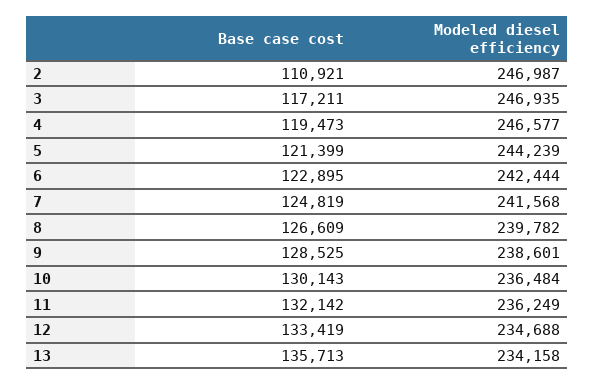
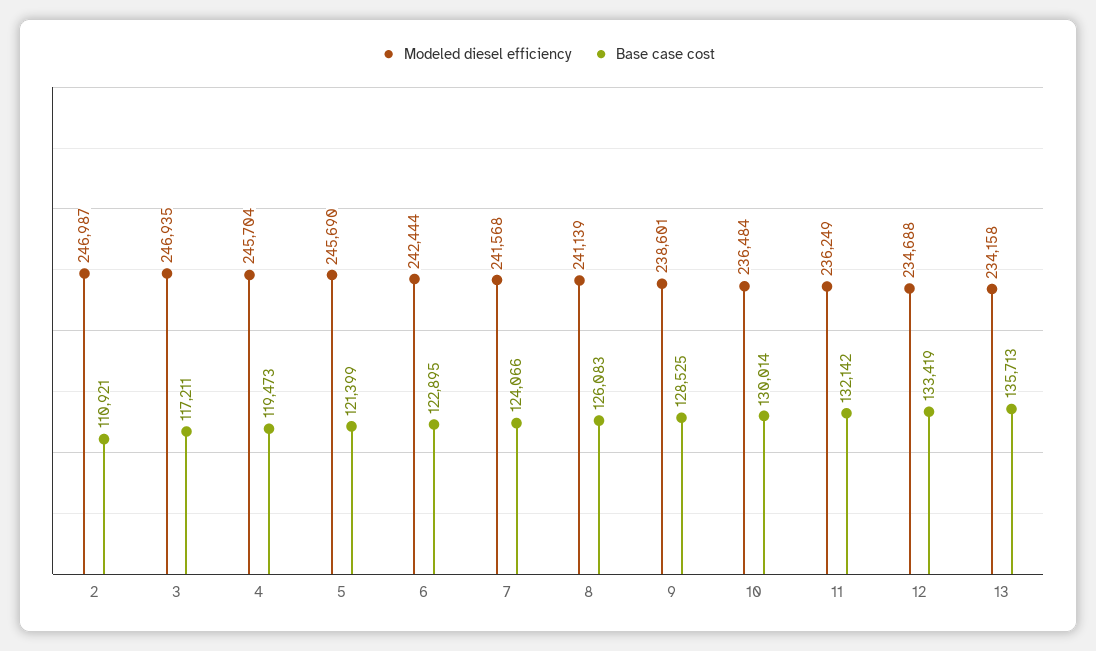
  {
    "Base case cost": {
      "2": 110921,
      "3": 117211,
      "4": 119473,
      "5": 121399,
      "6": 122895,
-     "7": 124819,
+     "7": 124066,
-     "8": 126609,
+     "8": 126083,
      "9": 128525,
-     "10": 130143,
+     "10": 130014,
      "11": 132142,
      "12": 133419,
      "13": 135713
    },
    "Modeled diesel efficiency": {
      "2": 246987,
      "3": 246935,
-     "4": 246577,
+     "4": 245704,
-     "5": 244239,
+     "5": 245690,
      "6": 242444,
      "7": 241568,
-     "8": 239782,
+     "8": 241139,
      "9": 238601,
      "10": 236484,
      "11": 236249,
      "12": 234688,
      "13": 234158
    }
  }

